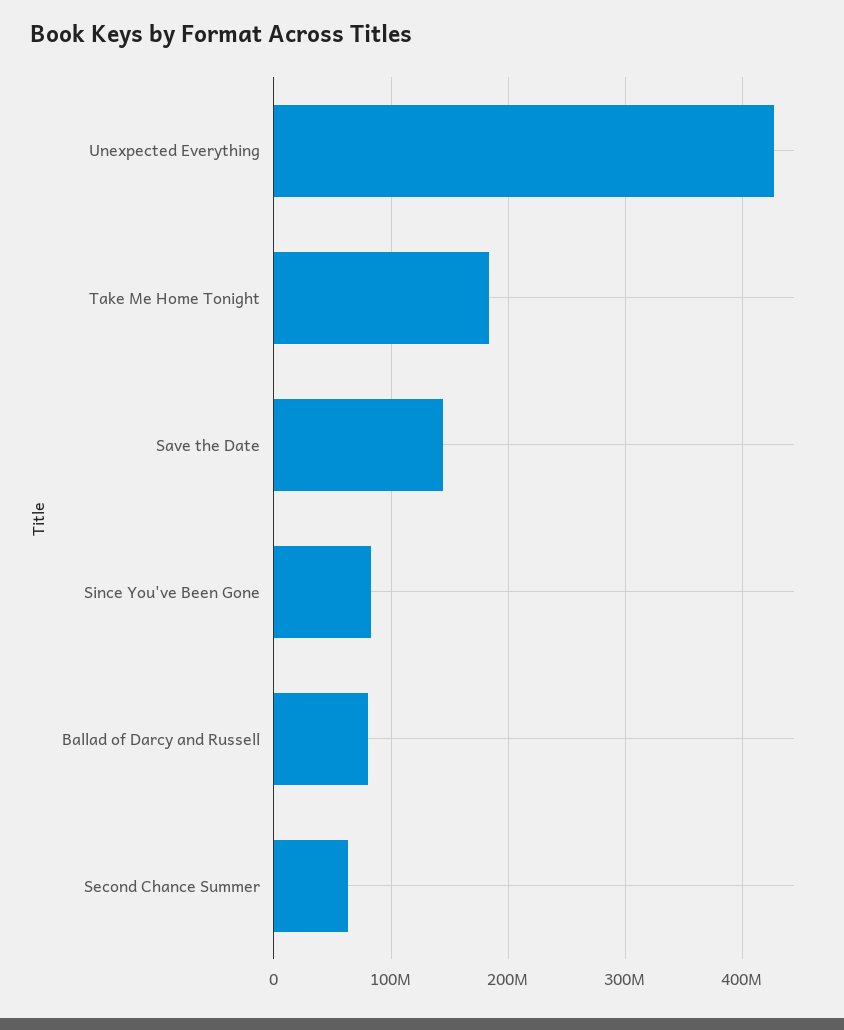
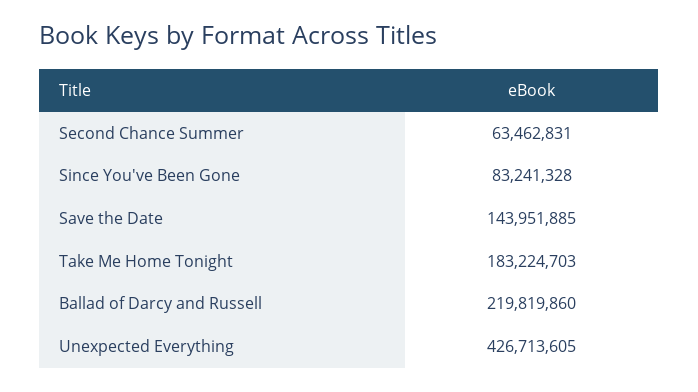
  {
    "Unexpected Everything": 426713605,
    "Take Me Home Tonight": 183224703,
    "Save the Date": 143951885,
    "Since You've Been Gone": 83241328,
-   "Ballad of Darcy and Russell": 80000000,
+   "Ballad of Darcy and Russell": 219819860,
    "Second Chance Summer": 63462831
  }

